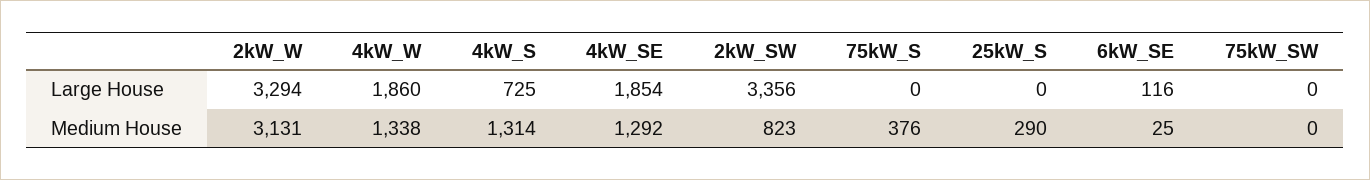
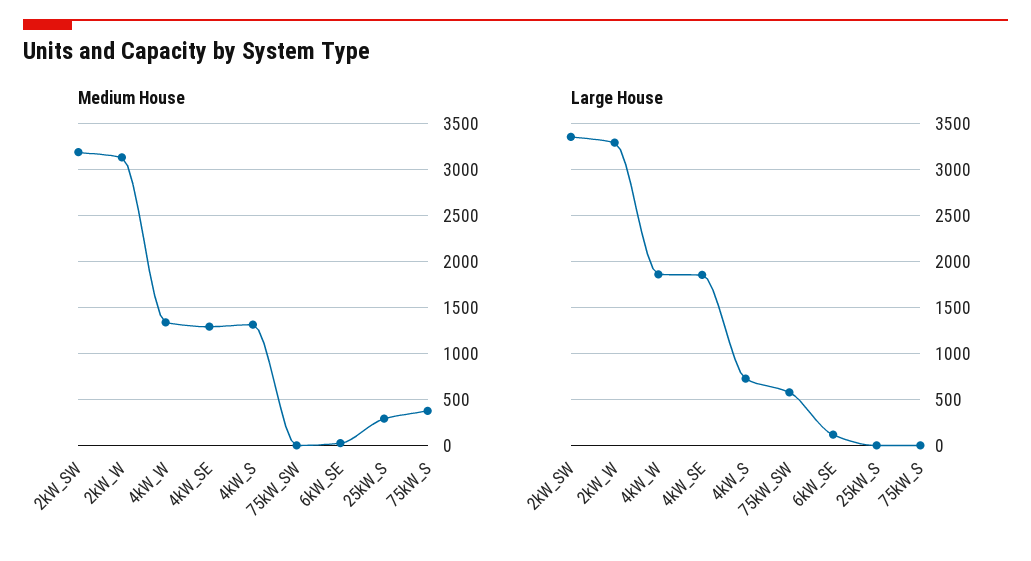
  {
    "Large House": {
      "2kW_W": 3294,
      "4kW_W": 1860,
      "4kW_S": 725,
      "4kW_SE": 1854,
      "2kW_SW": 3356,
      "75kW_S": 0,
      "25kW_S": 0,
      "6kW_SE": 116,
-     "75kW_SW": 0
+     "75kW_SW": 600
    },
    "Medium House": {
      "2kW_W": 3131,
      "4kW_W": 1338,
      "4kW_S": 1314,
      "4kW_SE": 1292,
-     "2kW_SW": 823,
+     "2kW_SW": 3200,
      "75kW_S": 376,
      "25kW_S": 290,
      "6kW_SE": 25,
      "75kW_SW": 0
    }
  }

